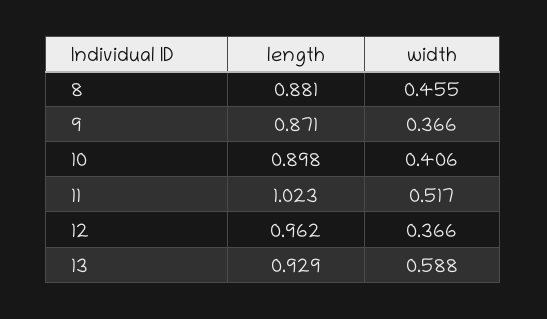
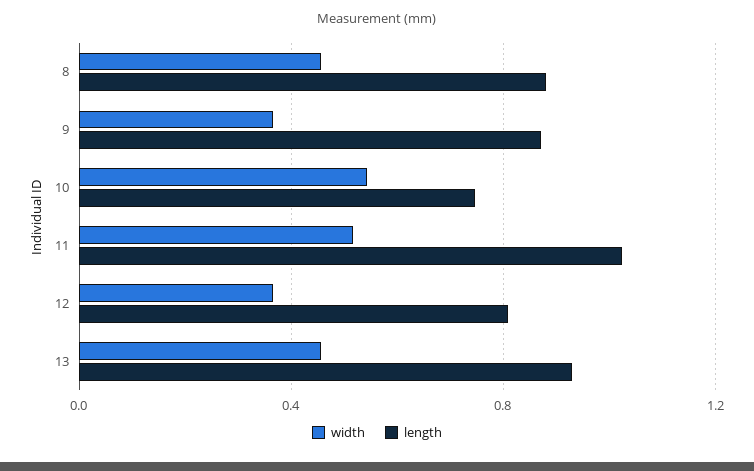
  {
    "length": {
      "8": 0.881,
      "9": 0.871,
-     "10": 0.898,
+     "10": 0.75,
      "11": 1.023,
-     "12": 0.962,
+     "12": 0.8,
      "13": 0.929
    },
    "width": {
      "8": 0.455,
      "9": 0.366,
-     "10": 0.406,
+     "10": 0.55,
      "11": 0.517,
      "12": 0.366,
-     "13": 0.588
+     "13": 0.45
    }
  }

